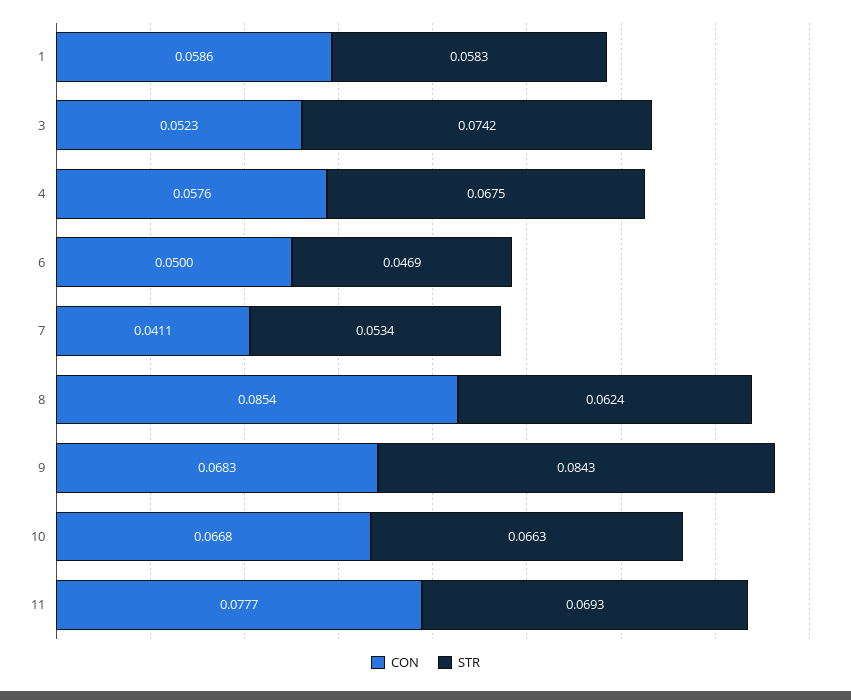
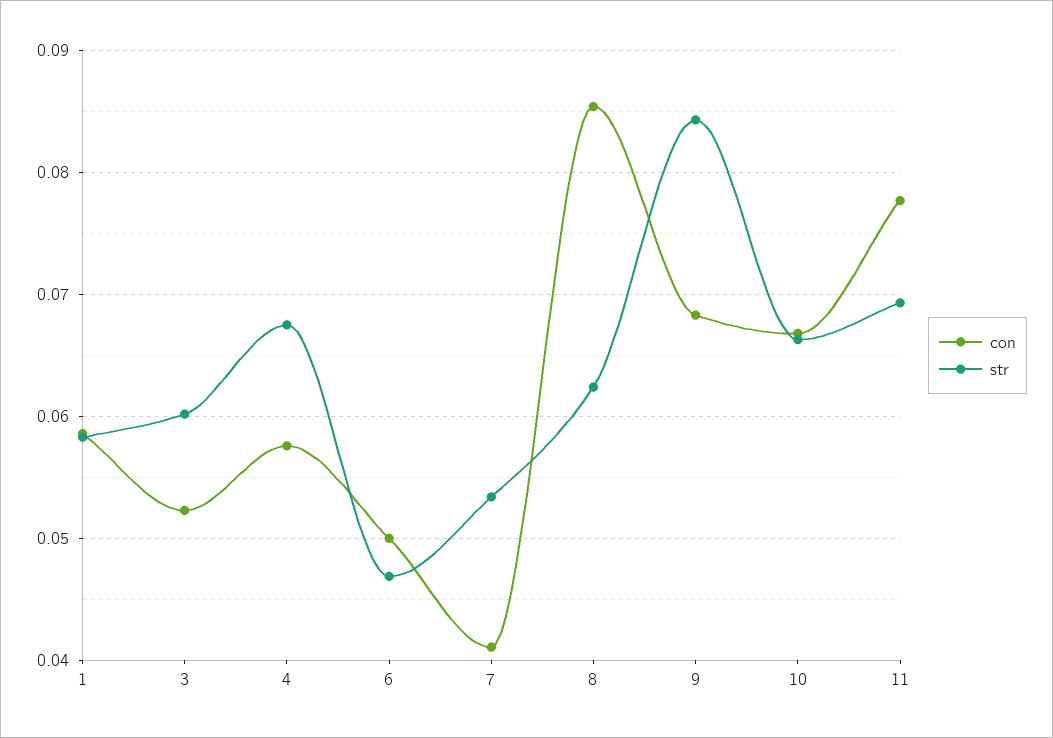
  {
    "CON": {
      "1": 0.0586,
      "3": 0.0523,
      "4": 0.0576,
      "6": 0.05,
      "7": 0.0411,
      "8": 0.0854,
      "9": 0.0683,
      "10": 0.0668,
      "11": 0.0777
    },
    "STR": {
      "1": 0.0583,
-     "3": 0.0742,
+     "3": 0.06,
      "4": 0.0675,
      "6": 0.0469,
      "7": 0.0534,
      "8": 0.0624,
      "9": 0.0843,
      "10": 0.0663,
      "11": 0.0693
    }
  }

